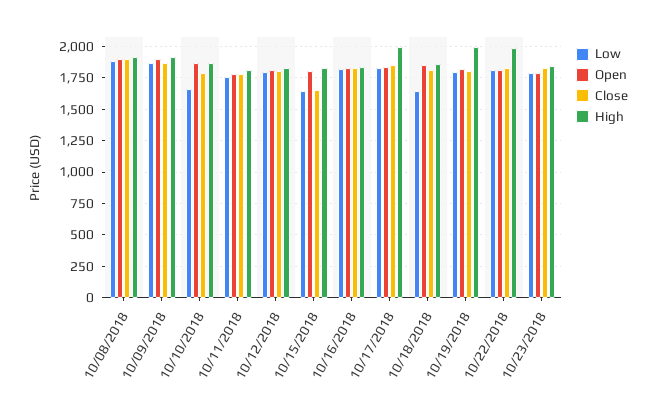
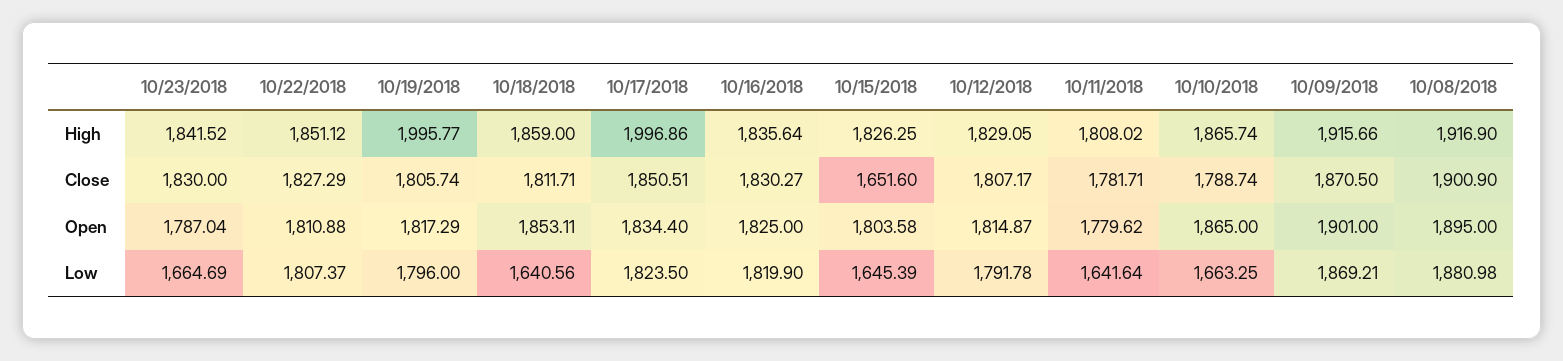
  {
    "Low": {
      "10/08/2018": 1880.98,
      "10/09/2018": 1869.21,
      "10/10/2018": 1663.25,
-     "10/11/2018": 1750,
+     "10/11/2018": 1641.64,
      "10/12/2018": 1791.78,
      "10/15/2018": 1645.39,
      "10/16/2018": 1819.9,
      "10/17/2018": 1823.5,
      "10/18/2018": 1640.56,
      "10/19/2018": 1796,
      "10/22/2018": 1807.37,
-     "10/23/2018": 1800
+     "10/23/2018": 1664.69
    },
    "Open": {
      "10/08/2018": 1895,
      "10/09/2018": 1901,
      "10/10/2018": 1865,
      "10/11/2018": 1779.62,
      "10/12/2018": 1814.87,
      "10/15/2018": 1803.58,
      "10/16/2018": 1825,
      "10/17/2018": 1834.4,
      "10/18/2018": 1853.11,
      "10/19/2018": 1817.29,
      "10/22/2018": 1810.88,
      "10/23/2018": 1787.04
    },
    "Close": {
      "10/08/2018": 1900.9,
      "10/09/2018": 1870.5,
      "10/10/2018": 1788.74,
      "10/11/2018": 1781.71,
      "10/12/2018": 1807.17,
      "10/15/2018": 1651.6,
      "10/16/2018": 1830.27,
      "10/17/2018": 1850.51,
      "10/18/2018": 1811.71,
      "10/19/2018": 1805.74,
      "10/22/2018": 1827.29,
      "10/23/2018": 1830
    },
    "High": {
      "10/08/2018": 1916.9,
      "10/09/2018": 1915.66,
      "10/10/2018": 1865.74,
      "10/11/2018": 1808.02,
      "10/12/2018": 1829.05,
      "10/15/2018": 1826.25,
      "10/16/2018": 1835.64,
      "10/17/2018": 1996.86,
      "10/18/2018": 1859,
      "10/19/2018": 1995.77,
-     "10/22/2018": 2000,
+     "10/22/2018": 1851.12,
      "10/23/2018": 1841.52
    }
  }

